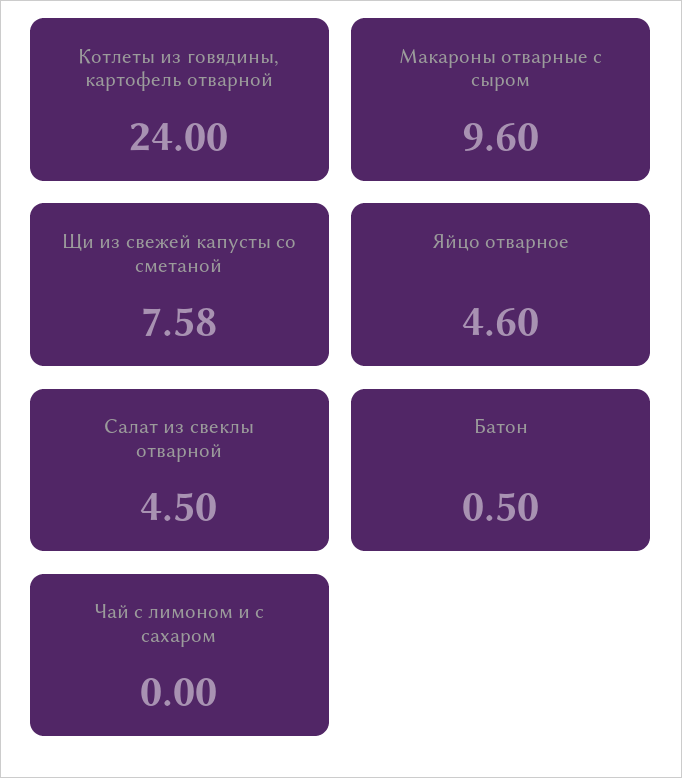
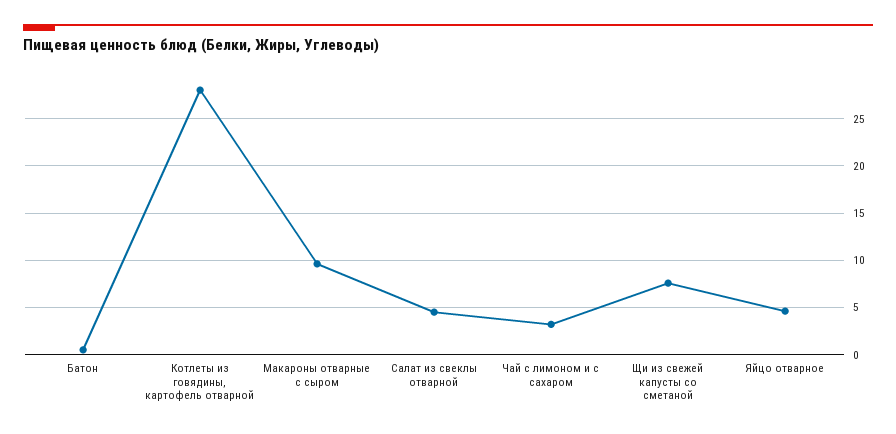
  {
-   "Котлеты из говядины, картофель отварной": 24,
+   "Котлеты из говядины, картофель отварной": 28,
    "Макароны отварные с сыром": 9.6,
    "Щи из свежей капусты со сметаной": 7.58,
    "Яйцо отварное": 4.6,
    "Салат из свеклы отварной": 4.5,
    "Батон": 0.5,
-   "Чай с лимоном и с сахаром": 0
+   "Чай с лимоном и с сахаром": 3
  }

